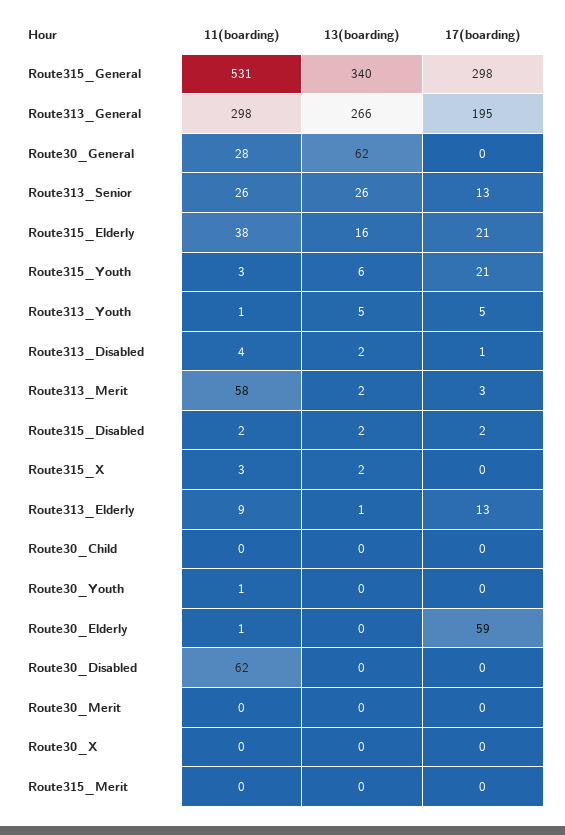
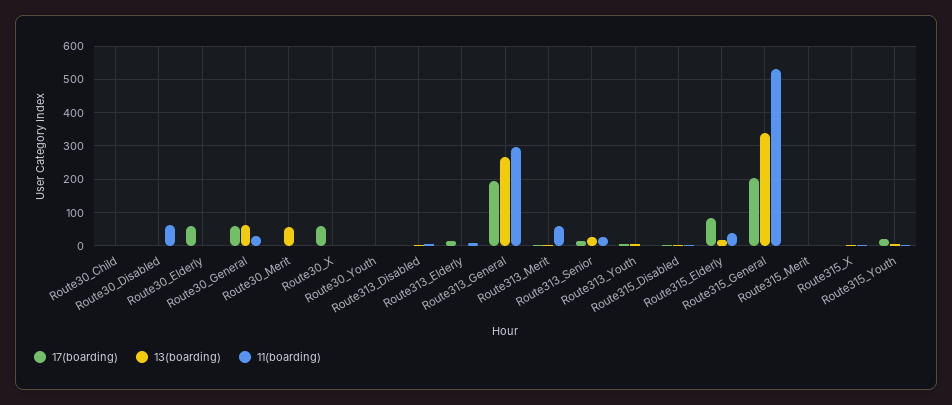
  {
    "11(boarding)": {
      "Route315_General": 531,
      "Route313_General": 298,
      "Route30_General": 28,
      "Route313_Senior": 26,
      "Route315_Elderly": 38,
      "Route315_Youth": 3,
      "Route313_Youth": 1,
      "Route313_Disabled": 4,
      "Route313_Merit": 58,
      "Route315_Disabled": 2,
      "Route315_X": 3,
      "Route313_Elderly": 9,
      "Route30_Child": 0,
      "Route30_Youth": 1,
      "Route30_Elderly": 1,
      "Route30_Disabled": 62,
      "Route30_Merit": 0,
      "Route30_X": 0,
      "Route315_Merit": 0
    },
    "13(boarding)": {
      "Route315_General": 340,
      "Route313_General": 266,
      "Route30_General": 62,
      "Route313_Senior": 26,
      "Route315_Elderly": 16,
      "Route315_Youth": 6,
      "Route313_Youth": 5,
      "Route313_Disabled": 2,
      "Route313_Merit": 2,
      "Route315_Disabled": 2,
      "Route315_X": 2,
      "Route313_Elderly": 1,
      "Route30_Child": 0,
      "Route30_Youth": 0,
      "Route30_Elderly": 0,
      "Route30_Disabled": 0,
-     "Route30_Merit": 0,
+     "Route30_Merit": 60,
      "Route30_X": 0,
      "Route315_Merit": 0
    },
    "17(boarding)": {
-     "Route315_General": 298,
+     "Route315_General": 200,
      "Route313_General": 195,
-     "Route30_General": 0,
+     "Route30_General": 60,
      "Route313_Senior": 13,
-     "Route315_Elderly": 21,
+     "Route315_Elderly": 80,
      "Route315_Youth": 21,
      "Route313_Youth": 5,
      "Route313_Disabled": 1,
      "Route313_Merit": 3,
      "Route315_Disabled": 2,
      "Route315_X": 0,
      "Route313_Elderly": 13,
      "Route30_Child": 0,
      "Route30_Youth": 0,
      "Route30_Elderly": 59,
      "Route30_Disabled": 0,
      "Route30_Merit": 0,
-     "Route30_X": 0,
+     "Route30_X": 60,
      "Route315_Merit": 0
    }
  }

